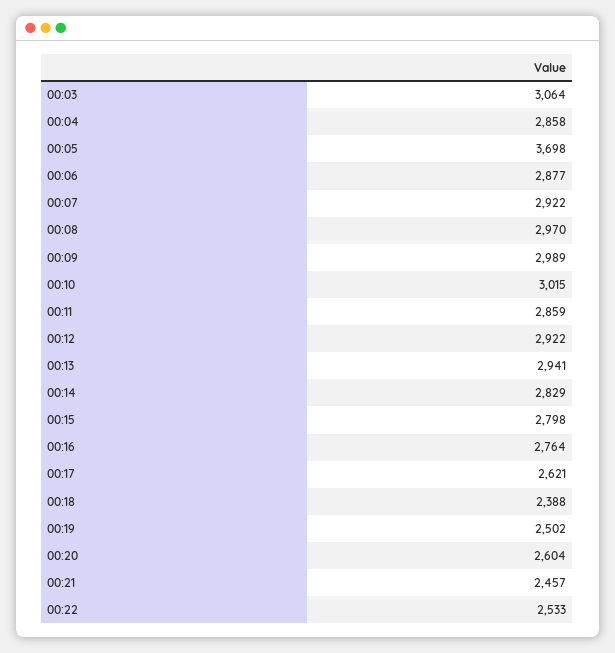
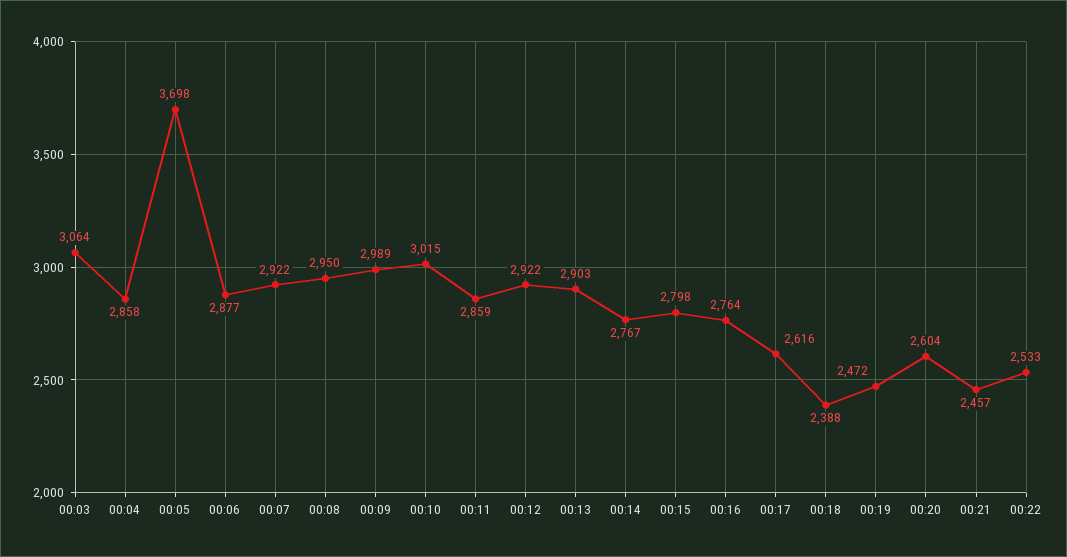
  {
    "00:03": 3064,
    "00:04": 2858,
    "00:05": 3698,
    "00:06": 2877,
    "00:07": 2922,
-   "00:08": 2970,
+   "00:08": 2950,
    "00:09": 2989,
    "00:10": 3015,
    "00:11": 2859,
    "00:12": 2922,
-   "00:13": 2941,
+   "00:13": 2903,
-   "00:14": 2829,
+   "00:14": 2767,
    "00:15": 2798,
    "00:16": 2764,
-   "00:17": 2621,
+   "00:17": 2616,
    "00:18": 2388,
-   "00:19": 2502,
+   "00:19": 2472,
    "00:20": 2604,
    "00:21": 2457,
    "00:22": 2533
  }

